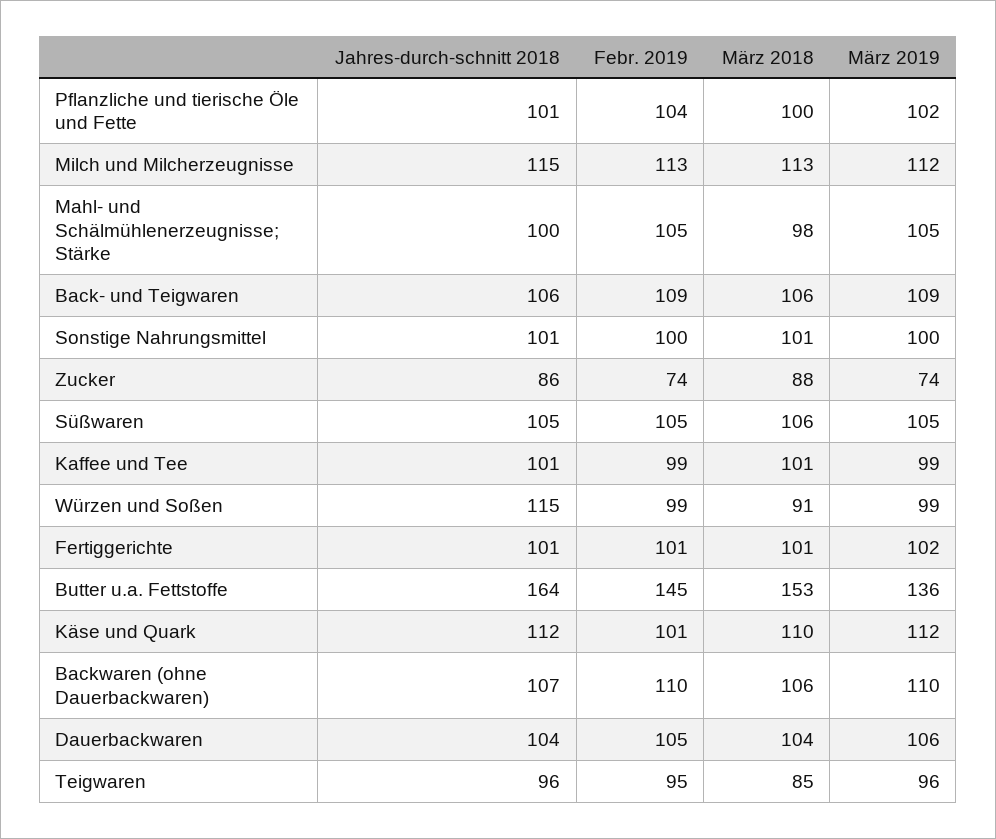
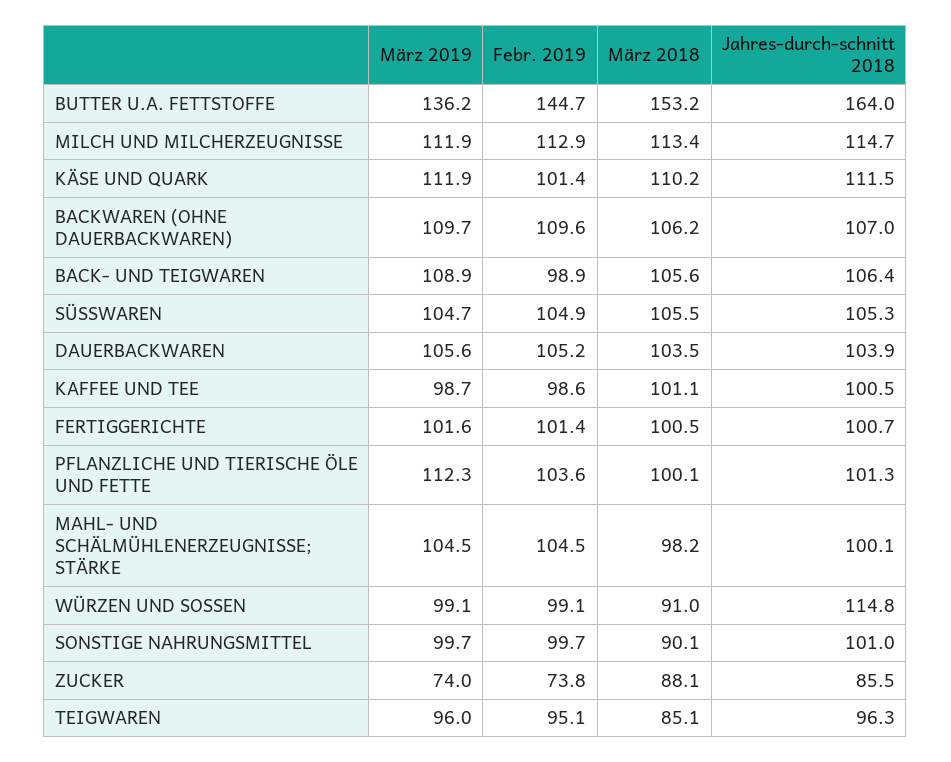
  {
    "Jahres-durch-schnitt 2018": {
      "Pflanzliche und tierische Öle und Fette": 101.3,
      "Milch und Milcherzeugnisse": 114.7,
      "Mahl- und Schälmühlenerzeugnisse; Stärke": 100.1,
      "Back- und Teigwaren": 106.4,
      "Sonstige Nahrungsmittel": 101,
      "Zucker": 85.5,
      "Süßwaren": 105.3,
      "Kaffee und Tee": 100.5,
      "Würzen und Soßen": 114.8,
      "Fertiggerichte": 100.7,
      "Butter u.a. Fettstoffe": 164,
      "Käse und Quark": 111.5,
      "Backwaren (ohne Dauerbackwaren)": 107,
      "Dauerbackwaren": 103.9,
      "Teigwaren": 96.3
    },
    "Febr. 2019": {
      "Pflanzliche und tierische Öle und Fette": 103.6,
      "Milch und Milcherzeugnisse": 112.9,
      "Mahl- und Schälmühlenerzeugnisse; Stärke": 104.5,
-     "Back- und Teigwaren": 109,
+     "Back- und Teigwaren": 98.9,
      "Sonstige Nahrungsmittel": 99.7,
      "Zucker": 73.8,
      "Süßwaren": 104.9,
      "Kaffee und Tee": 98.6,
      "Würzen und Soßen": 99.1,
      "Fertiggerichte": 101.4,
      "Butter u.a. Fettstoffe": 144.7,
      "Käse und Quark": 101.4,
      "Backwaren (ohne Dauerbackwaren)": 109.6,
      "Dauerbackwaren": 105.2,
      "Teigwaren": 95.1
    },
    "März 2018": {
      "Pflanzliche und tierische Öle und Fette": 100.1,
      "Milch und Milcherzeugnisse": 113.4,
      "Mahl- und Schälmühlenerzeugnisse; Stärke": 98.2,
      "Back- und Teigwaren": 105.6,
-     "Sonstige Nahrungsmittel": 101,
+     "Sonstige Nahrungsmittel": 90.1,
      "Zucker": 88.1,
      "Süßwaren": 105.5,
      "Kaffee und Tee": 101.1,
      "Würzen und Soßen": 91,
      "Fertiggerichte": 100.5,
      "Butter u.a. Fettstoffe": 153.2,
      "Käse und Quark": 110.2,
      "Backwaren (ohne Dauerbackwaren)": 106.2,
      "Dauerbackwaren": 103.5,
      "Teigwaren": 85.1
    },
    "März 2019": {
-     "Pflanzliche und tierische Öle und Fette": 102,
+     "Pflanzliche und tierische Öle und Fette": 112.3,
      "Milch und Milcherzeugnisse": 111.9,
      "Mahl- und Schälmühlenerzeugnisse; Stärke": 104.5,
      "Back- und Teigwaren": 108.9,
      "Sonstige Nahrungsmittel": 99.7,
      "Zucker": 74,
      "Süßwaren": 104.7,
      "Kaffee und Tee": 98.7,
      "Würzen und Soßen": 99.1,
      "Fertiggerichte": 101.6,
      "Butter u.a. Fettstoffe": 136.2,
      "Käse und Quark": 111.9,
      "Backwaren (ohne Dauerbackwaren)": 109.7,
      "Dauerbackwaren": 105.6,
      "Teigwaren": 96
    }
  }

